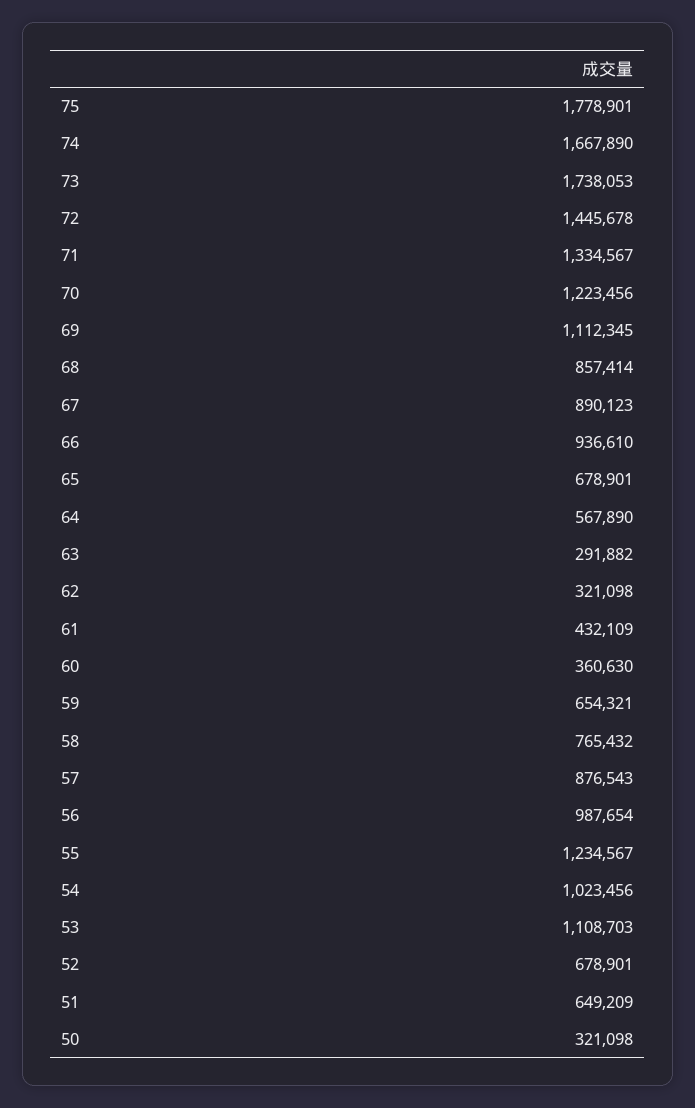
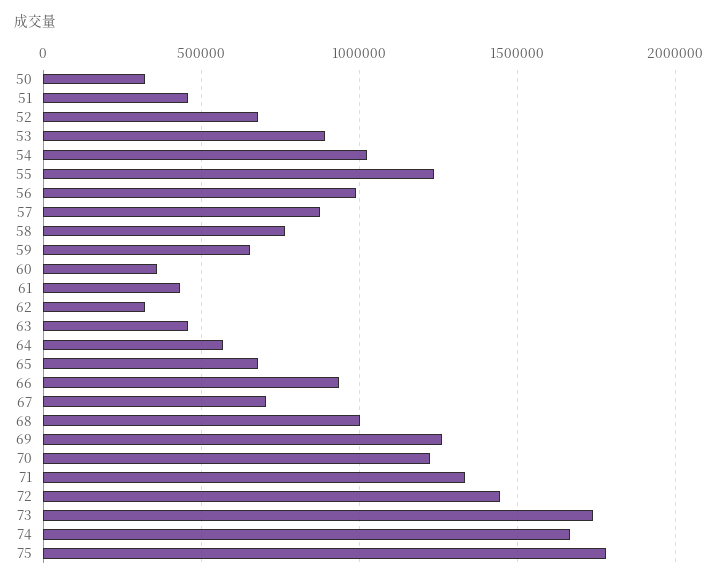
  {
    "75": 1778901,
    "74": 1667890,
    "73": 1738053,
    "72": 1445678,
    "71": 1334567,
    "70": 1223456,
-   "69": 1112345,
+   "69": 1250000,
-   "68": 857414,
+   "68": 1000000,
-   "67": 890123,
+   "67": 700000,
    "66": 936610,
    "65": 678901,
    "64": 567890,
-   "63": 291882,
+   "63": 450000,
    "62": 321098,
    "61": 432109,
    "60": 360630,
    "59": 654321,
    "58": 765432,
    "57": 876543,
    "56": 987654,
    "55": 1234567,
    "54": 1023456,
-   "53": 1108703,
+   "53": 900000,
    "52": 678901,
-   "51": 649209,
+   "51": 450000,
    "50": 321098
  }

